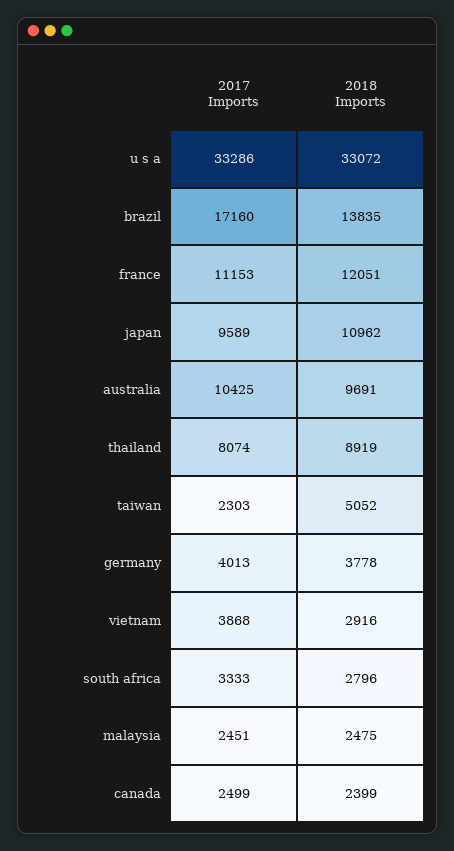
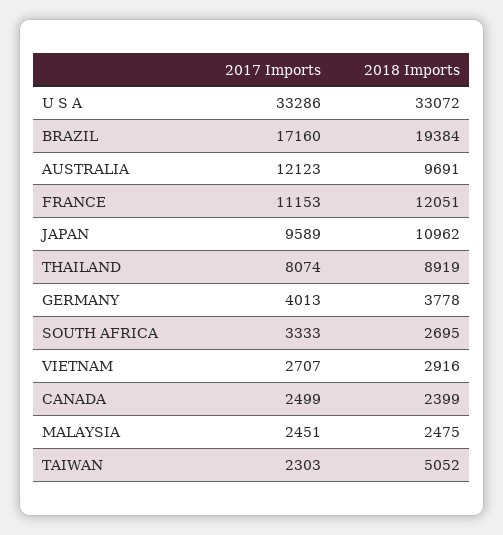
  {
    "2017 Imports": {
      "u s a": 33286,
      "brazil": 17160,
      "france": 11153,
      "japan": 9589,
-     "australia": 10425,
+     "australia": 12123,
      "thailand": 8074,
      "taiwan": 2303,
      "germany": 4013,
-     "vietnam": 3868,
+     "vietnam": 2707,
      "south africa": 3333,
      "malaysia": 2451,
      "canada": 2499
    },
    "2018 Imports": {
      "u s a": 33072,
-     "brazil": 13835,
+     "brazil": 19384,
      "france": 12051,
      "japan": 10962,
      "australia": 9691,
      "thailand": 8919,
      "taiwan": 5052,
      "germany": 3778,
      "vietnam": 2916,
-     "south africa": 2796,
+     "south africa": 2695,
      "malaysia": 2475,
      "canada": 2399
    }
  }

